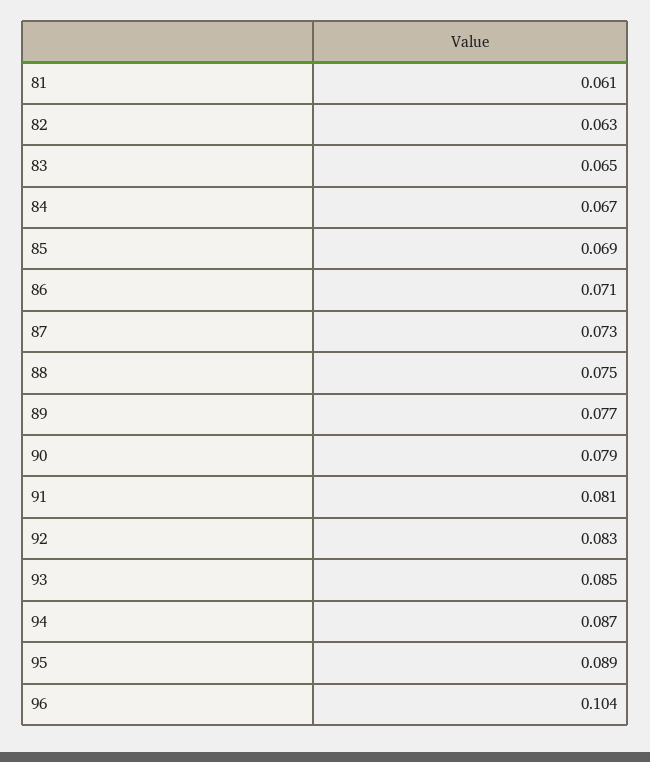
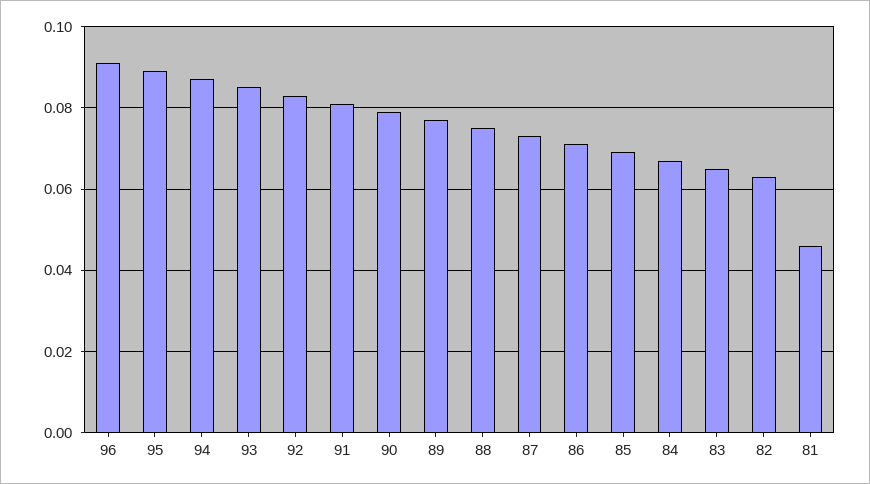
  {
-   "81": 0.061,
+   "81": 0.045,
    "82": 0.063,
    "83": 0.065,
    "84": 0.067,
    "85": 0.069,
    "86": 0.071,
    "87": 0.073,
    "88": 0.075,
    "89": 0.077,
    "90": 0.079,
    "91": 0.081,
    "92": 0.083,
    "93": 0.085,
    "94": 0.087,
    "95": 0.089,
-   "96": 0.104
+   "96": 0.09
  }

